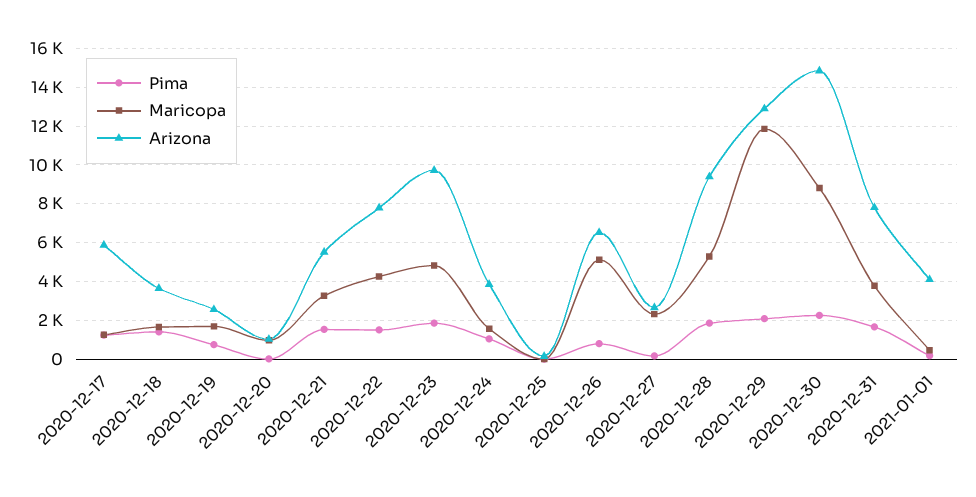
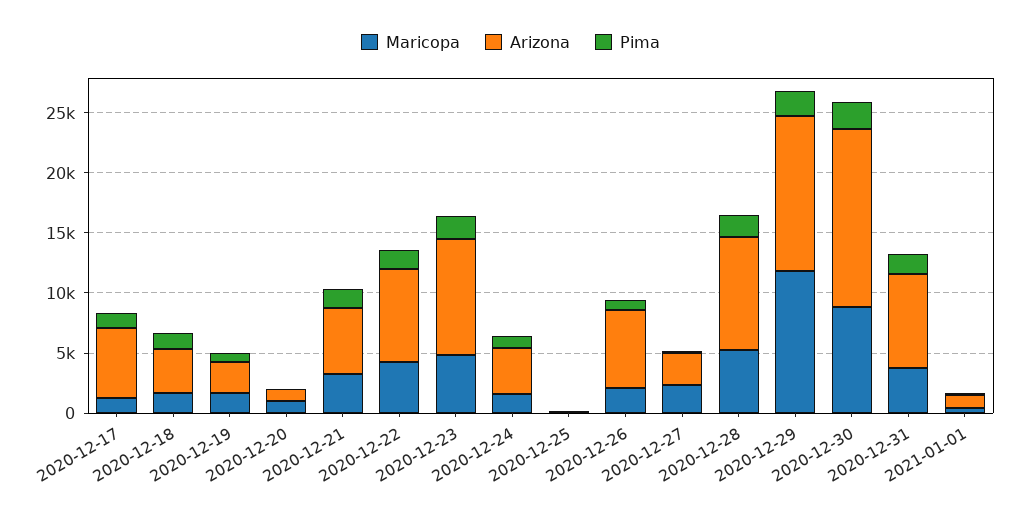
  {
    "Pima": {
      "2020-12-17": 1000,
      "2020-12-18": 1500,
      "2020-12-19": 500,
      "2020-12-20": 0,
      "2020-12-21": 1500,
      "2020-12-22": 1500,
      "2020-12-23": 2000,
      "2020-12-24": 1000,
      "2020-12-25": 0,
      "2020-12-26": 1000,
      "2020-12-27": 0,
      "2020-12-28": 2000,
      "2020-12-29": 2000,
      "2020-12-30": 2500,
      "2020-12-31": 1500,
      "2021-01-01": 0
    },
    "Maricopa": {
      "2020-12-17": 1000,
      "2020-12-18": 1500,
      "2020-12-19": 1500,
      "2020-12-20": 1000,
      "2020-12-21": 3500,
      "2020-12-22": 4500,
      "2020-12-23": 5000,
      "2020-12-24": 1500,
      "2020-12-25": 0,
-     "2020-12-26": 5000,
+     "2020-12-26": 2000,
      "2020-12-27": 2500,
      "2020-12-28": 5500,
      "2020-12-29": 12000,
      "2020-12-30": 9000,
      "2020-12-31": 4000,
      "2021-01-01": 500
    },
    "Arizona": {
      "2020-12-17": 6000,
      "2020-12-18": 3500,
      "2020-12-19": 2500,
      "2020-12-20": 1000,
      "2020-12-21": 5500,
      "2020-12-22": 8000,
      "2020-12-23": 9500,
      "2020-12-24": 4000,
      "2020-12-25": 0,
      "2020-12-26": 6500,
      "2020-12-27": 2500,
      "2020-12-28": 9500,
      "2020-12-29": 13000,
      "2020-12-30": 15000,
      "2020-12-31": 8000,
-     "2021-01-01": 4000
+     "2021-01-01": 1000
    }
  }

